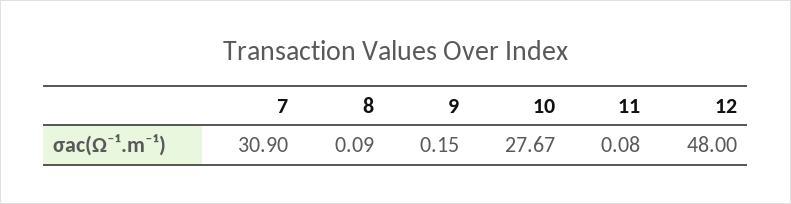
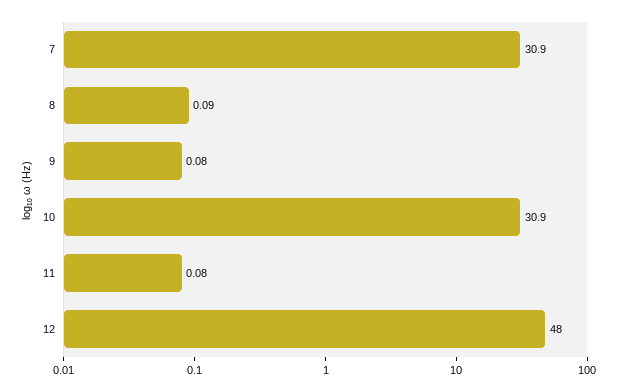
  {
    "7": 30.9,
    "8": 0.09,
-   "9": 0.15,
+   "9": 0.08,
-   "10": 27.67,
+   "10": 30.9,
    "11": 0.08,
    "12": 48
  }

